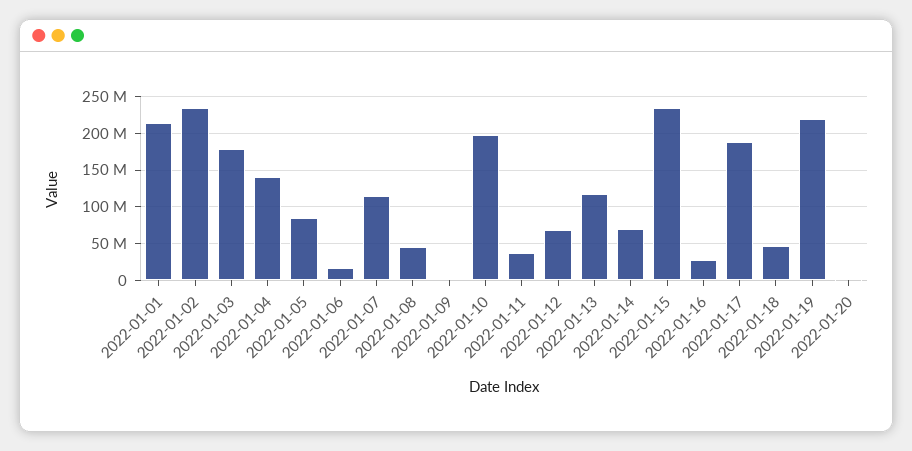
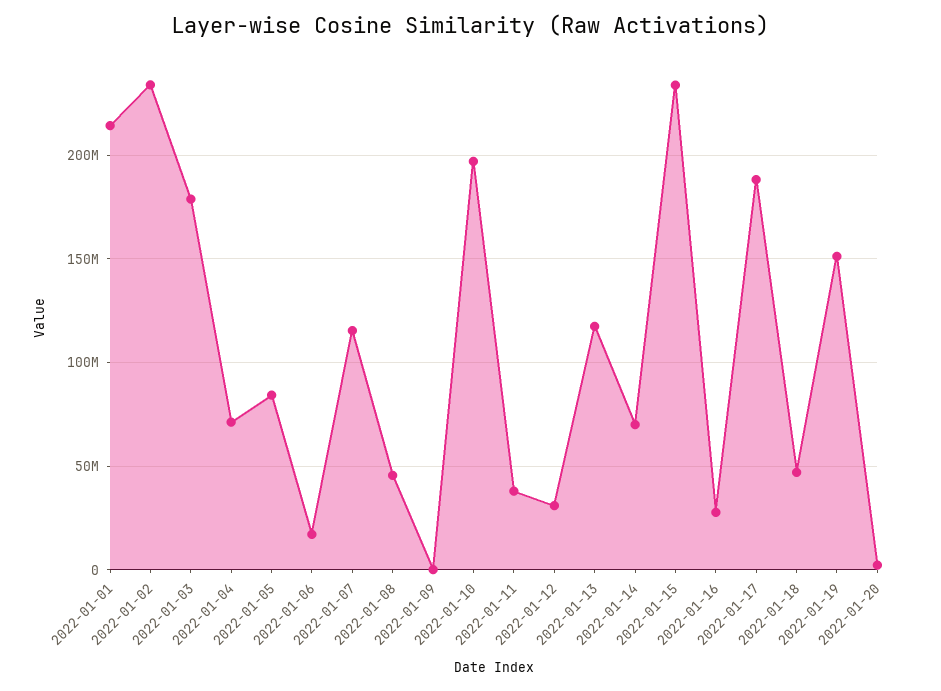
  {
    "2022-01-01": 215000000,
    "2022-01-02": 235000000,
    "2022-01-03": 180000000,
-   "2022-01-04": 140000000,
+   "2022-01-04": 70000000,
    "2022-01-05": 85000000,
    "2022-01-06": 15000000,
    "2022-01-07": 115000000,
    "2022-01-08": 45000000,
    "2022-01-09": 0,
    "2022-01-10": 195000000,
    "2022-01-11": 40000000,
-   "2022-01-12": 70000000,
+   "2022-01-12": 30000000,
    "2022-01-13": 115000000,
    "2022-01-14": 70000000,
    "2022-01-15": 235000000,
    "2022-01-16": 30000000,
    "2022-01-17": 190000000,
    "2022-01-18": 45000000,
-   "2022-01-19": 220000000,
+   "2022-01-19": 150000000,
    "2022-01-20": 0
  }

